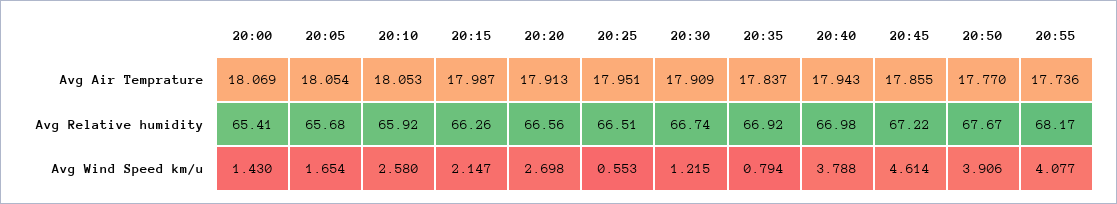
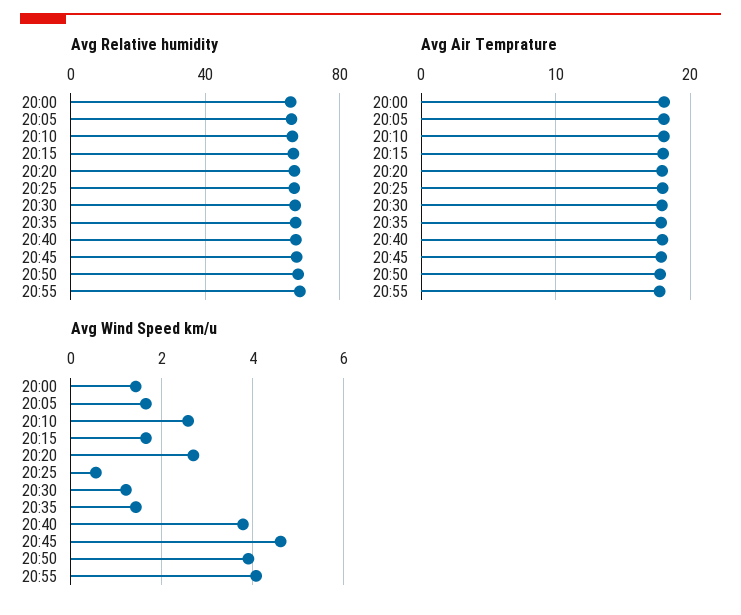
  {
    "Avg Air Temprature": {
      "20:00": 18.069,
      "20:05": 18.054,
      "20:10": 18.053,
      "20:15": 17.987,
      "20:20": 17.913,
      "20:25": 17.951,
      "20:30": 17.909,
      "20:35": 17.837,
      "20:40": 17.943,
      "20:45": 17.855,
      "20:50": 17.77,
      "20:55": 17.736
    },
    "Avg Relative humidity": {
      "20:00": 65.41,
      "20:05": 65.68,
      "20:10": 65.92,
      "20:15": 66.26,
      "20:20": 66.56,
      "20:25": 66.51,
      "20:30": 66.74,
      "20:35": 66.92,
      "20:40": 66.98,
      "20:45": 67.22,
      "20:50": 67.67,
      "20:55": 68.17
    },
    "Avg Wind Speed km/u": {
      "20:00": 1.43,
      "20:05": 1.654,
      "20:10": 2.58,
-     "20:15": 2.147,
+     "20:15": 1.6,
      "20:20": 2.698,
      "20:25": 0.553,
      "20:30": 1.215,
-     "20:35": 0.794,
+     "20:35": 1.4,
      "20:40": 3.788,
      "20:45": 4.614,
      "20:50": 3.906,
      "20:55": 4.077
    }
  }

